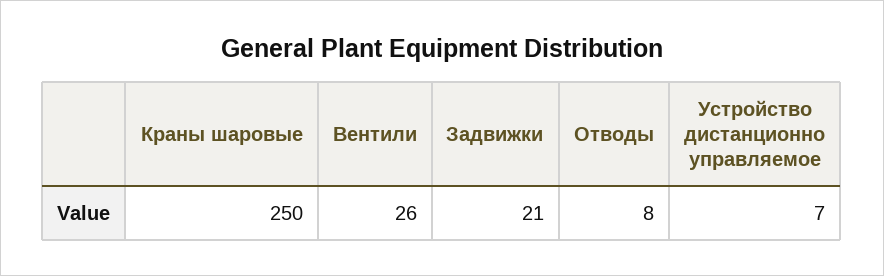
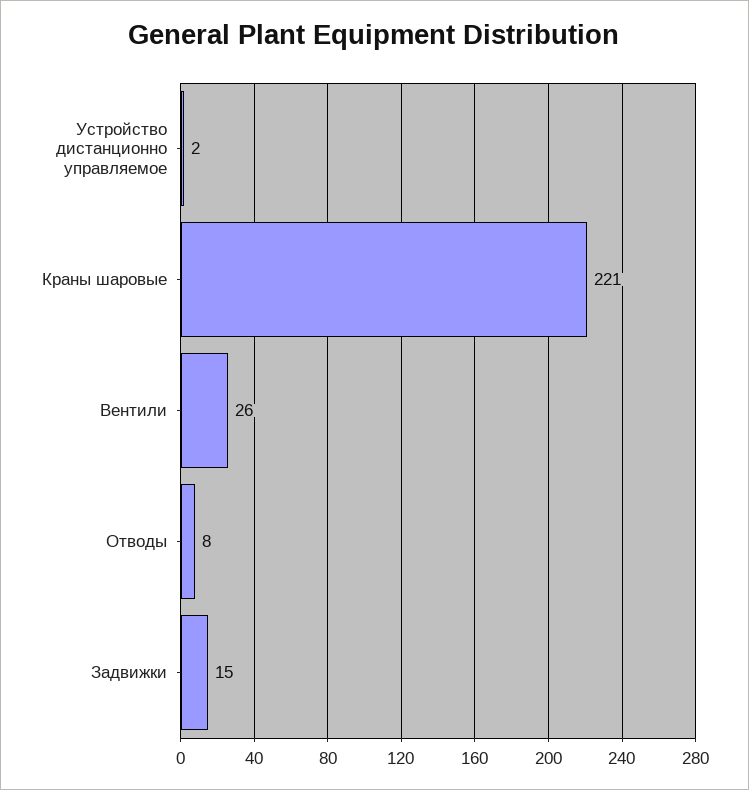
  {
-   "Краны шаровые": 250,
+   "Краны шаровые": 221,
    "Вентили": 26,
-   "Задвижки": 21,
+   "Задвижки": 15,
    "Отводы": 8,
-   "Устройство дистанционно управляемое": 7
+   "Устройство дистанционно управляемое": 2
  }

